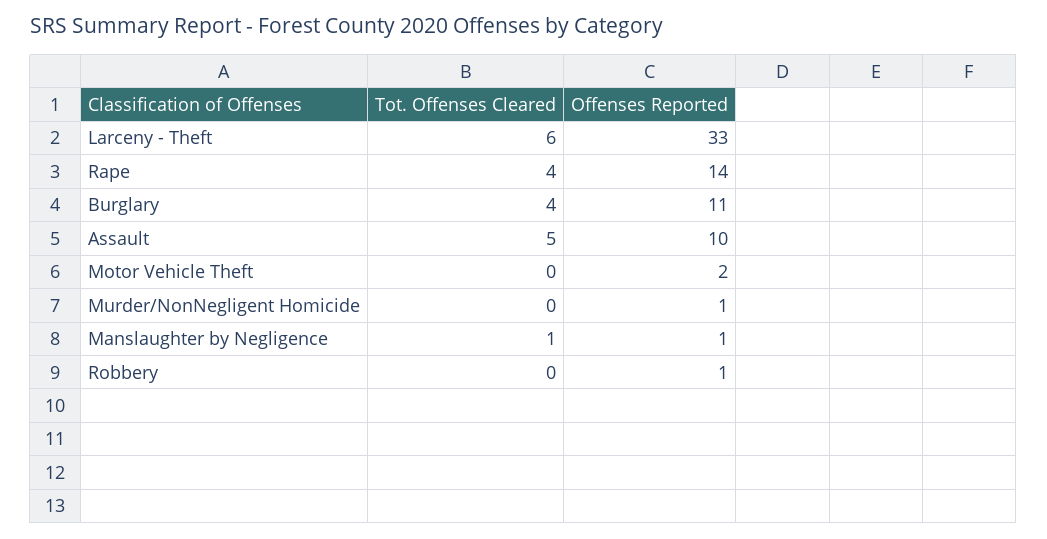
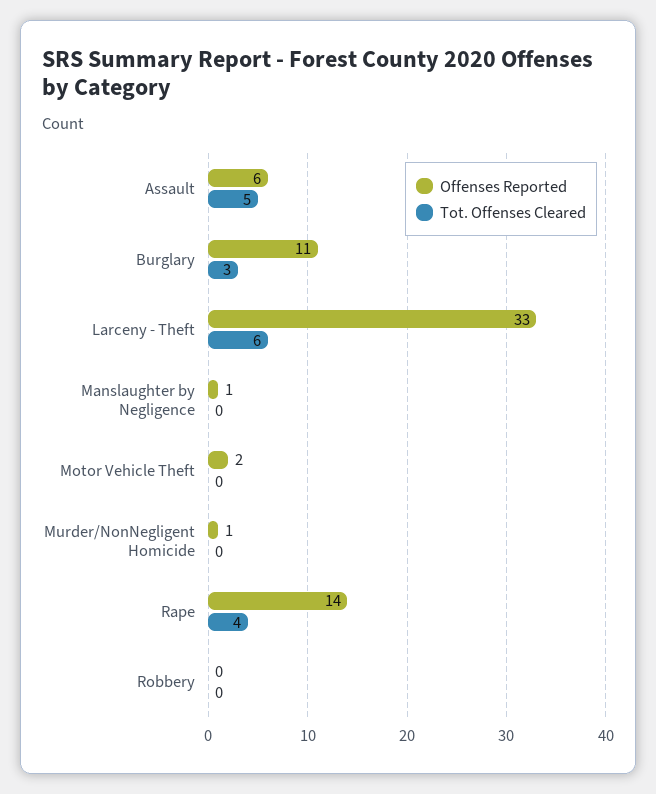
  {
    "Tot. Offenses Cleared": {
      "Larceny - Theft": 6,
      "Rape": 4,
-     "Burglary": 4,
+     "Burglary": 3,
      "Assault": 5,
      "Motor Vehicle Theft": 0,
      "Murder/NonNegligent Homicide": 0,
-     "Manslaughter by Negligence": 1,
+     "Manslaughter by Negligence": 0,
      "Robbery": 0
    },
    "Offenses Reported": {
      "Larceny - Theft": 33,
      "Rape": 14,
      "Burglary": 11,
-     "Assault": 10,
+     "Assault": 6,
      "Motor Vehicle Theft": 2,
      "Murder/NonNegligent Homicide": 1,
      "Manslaughter by Negligence": 1,
-     "Robbery": 1
+     "Robbery": 0
    }
  }

